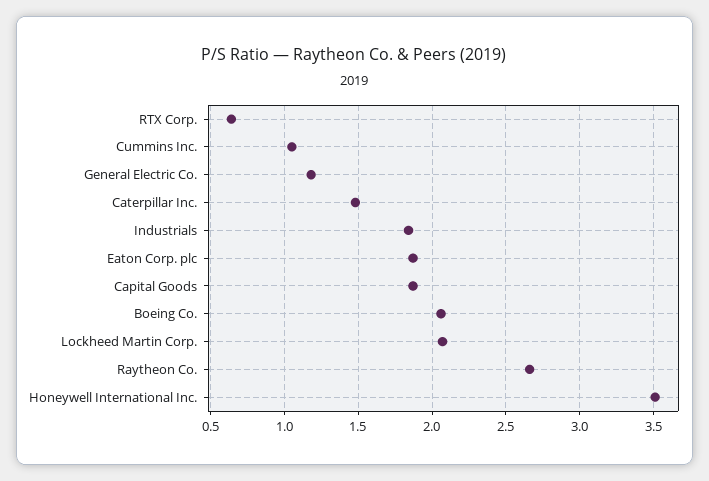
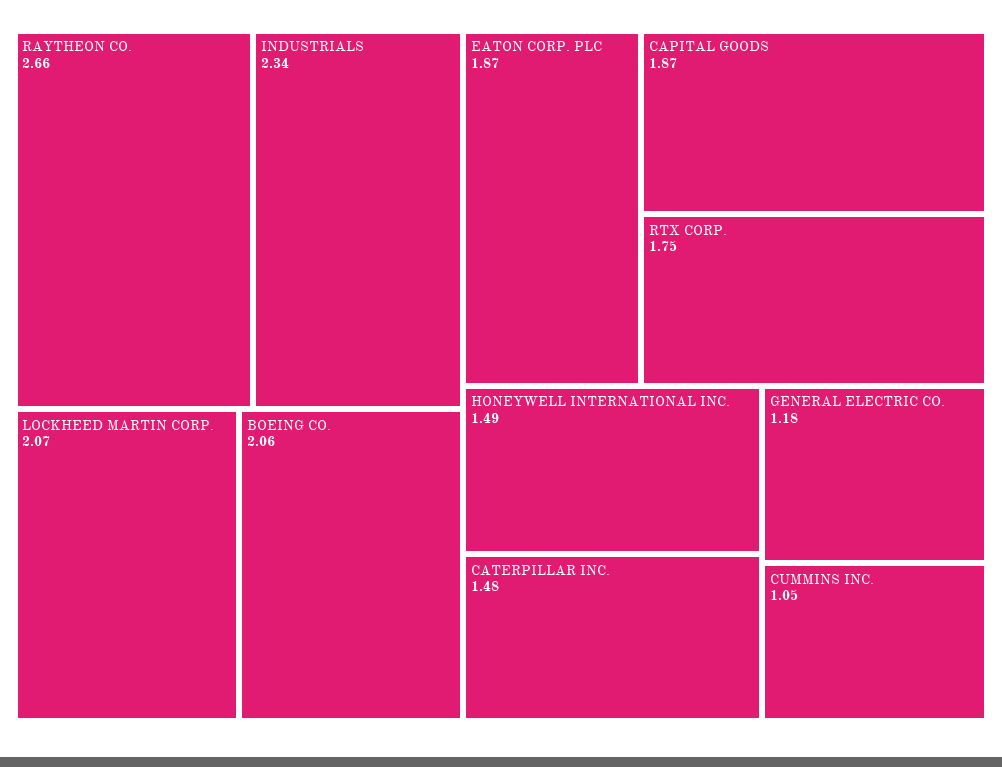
  {
-   "RTX Corp.": 0.65,
+   "RTX Corp.": 1.75,
    "Cummins Inc.": 1.05,
    "General Electric Co.": 1.18,
    "Caterpillar Inc.": 1.48,
-   "Industrials": 1.85,
+   "Industrials": 2.34,
    "Eaton Corp. plc": 1.87,
    "Capital Goods": 1.87,
    "Boeing Co.": 2.06,
    "Lockheed Martin Corp.": 2.07,
    "Raytheon Co.": 2.66,
-   "Honeywell International Inc.": 3.5
+   "Honeywell International Inc.": 1.49
  }

